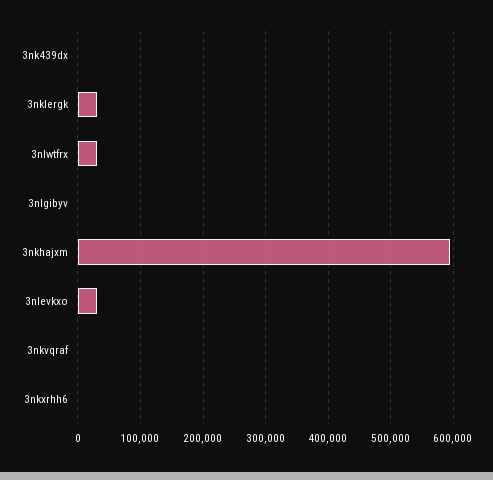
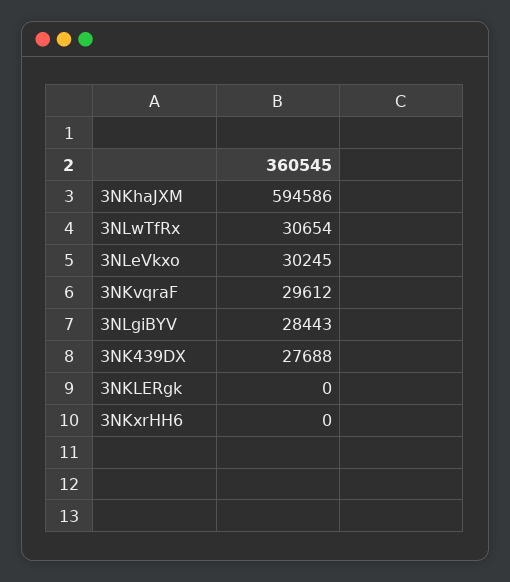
  {
-   "3nk439dx": 0,
+   "3nk439dx": 27688,
-   "3nklergk": 30000,
+   "3nklergk": 0,
    "3nlwtfrx": 30654,
-   "3nlgibyv": 0,
+   "3nlgibyv": 28443,
    "3nkhajxm": 594586,
    "3nlevkxo": 30245,
-   "3nkvqraf": 0,
+   "3nkvqraf": 29612,
    "3nkxrhh6": 0
  }

